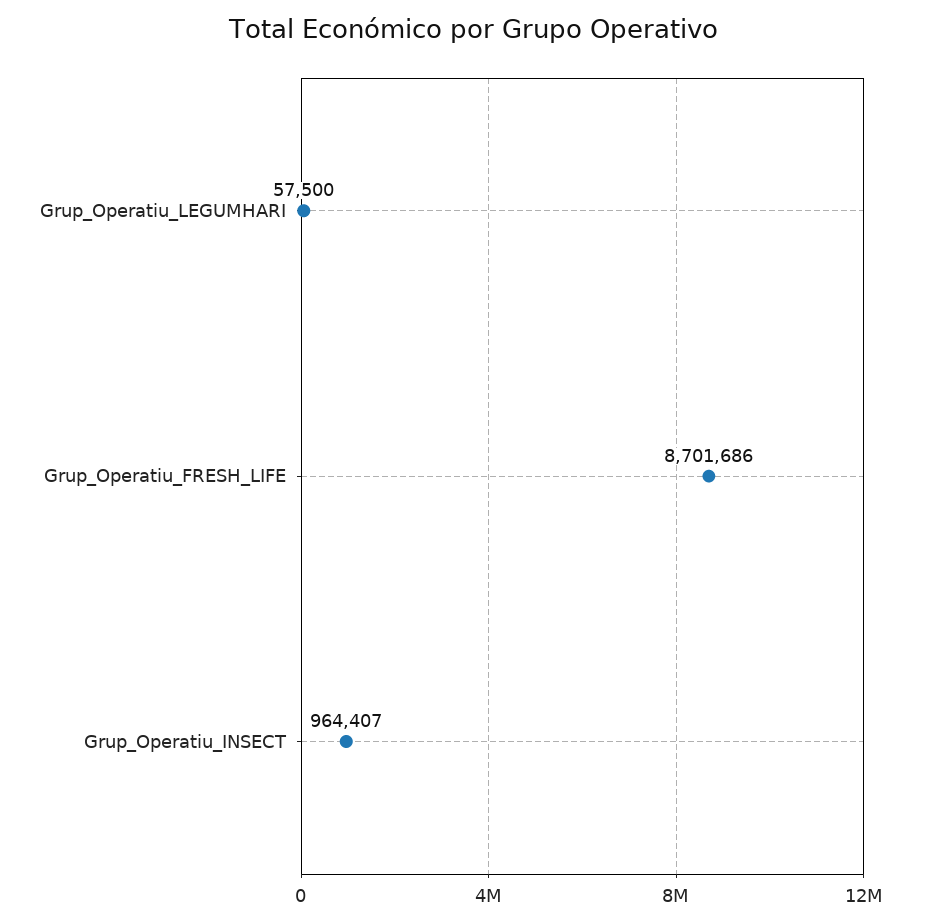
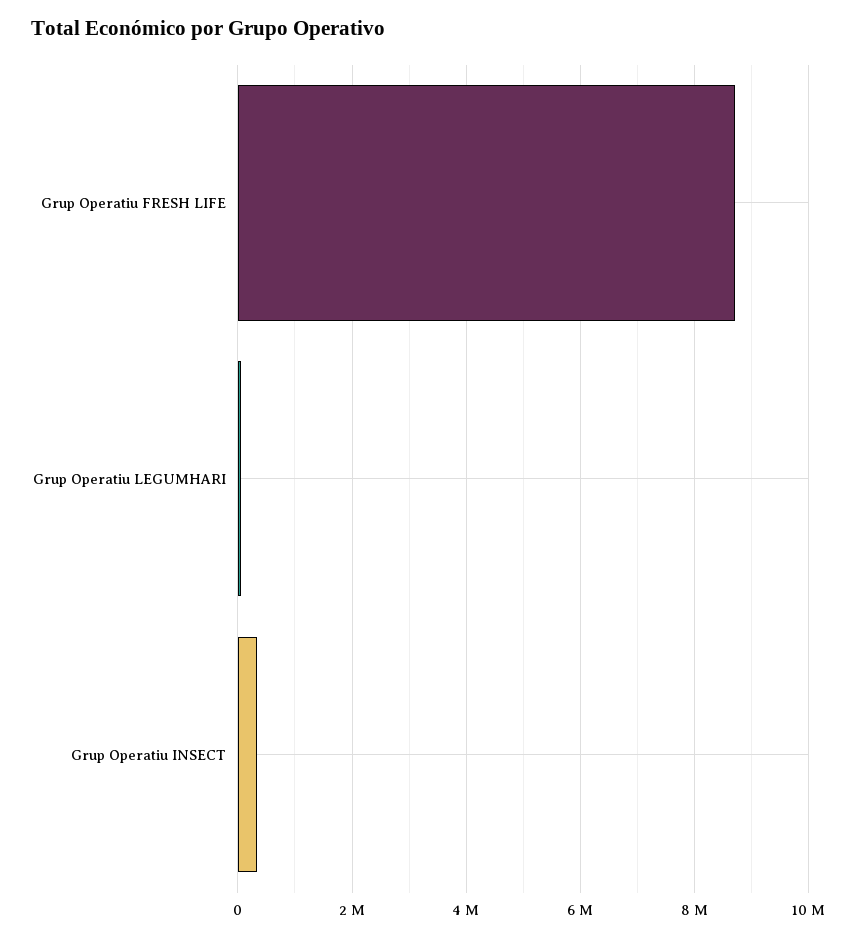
  {
    "Grup_Operatiu_LEGUMHARI": 57500,
    "Grup_Operatiu_FRESH_LIFE": 8701686,
-   "Grup_Operatiu_INSECT": 964407
+   "Grup_Operatiu_INSECT": 400000
  }

